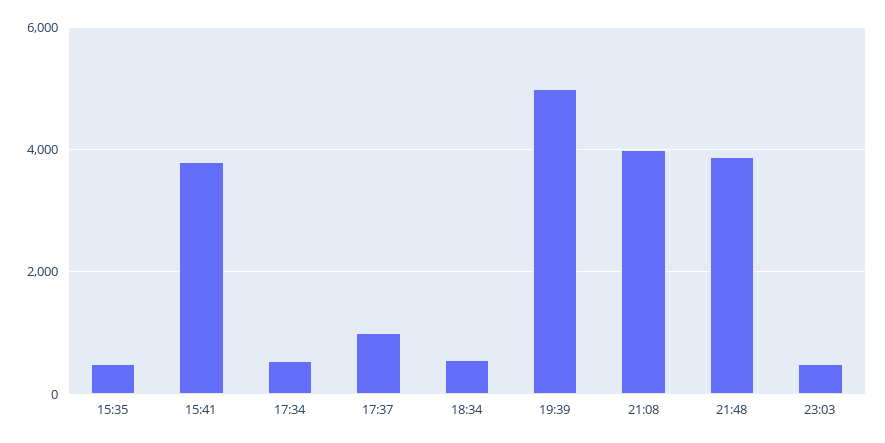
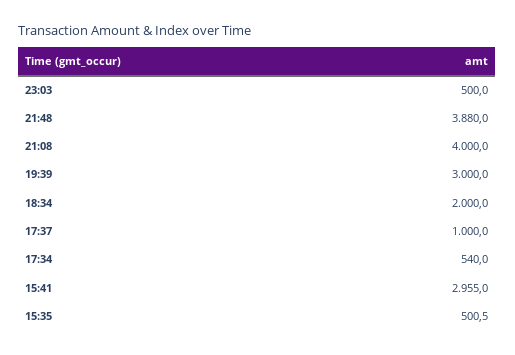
  {
    "15:35": 500.5,
-   "15:41": 3800,
+   "15:41": 2955,
    "17:34": 540,
    "17:37": 1000,
-   "18:34": 600,
+   "18:34": 2000,
-   "19:39": 5000,
+   "19:39": 3000,
    "21:08": 4000,
    "21:48": 3880,
    "23:03": 500
  }

